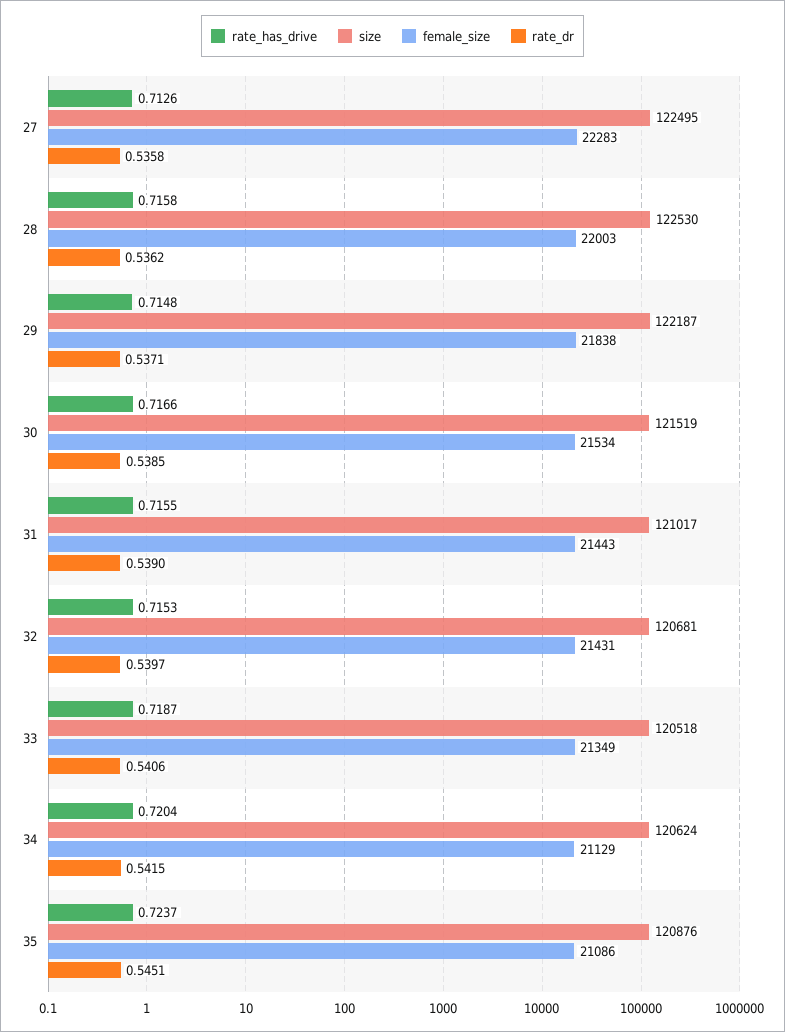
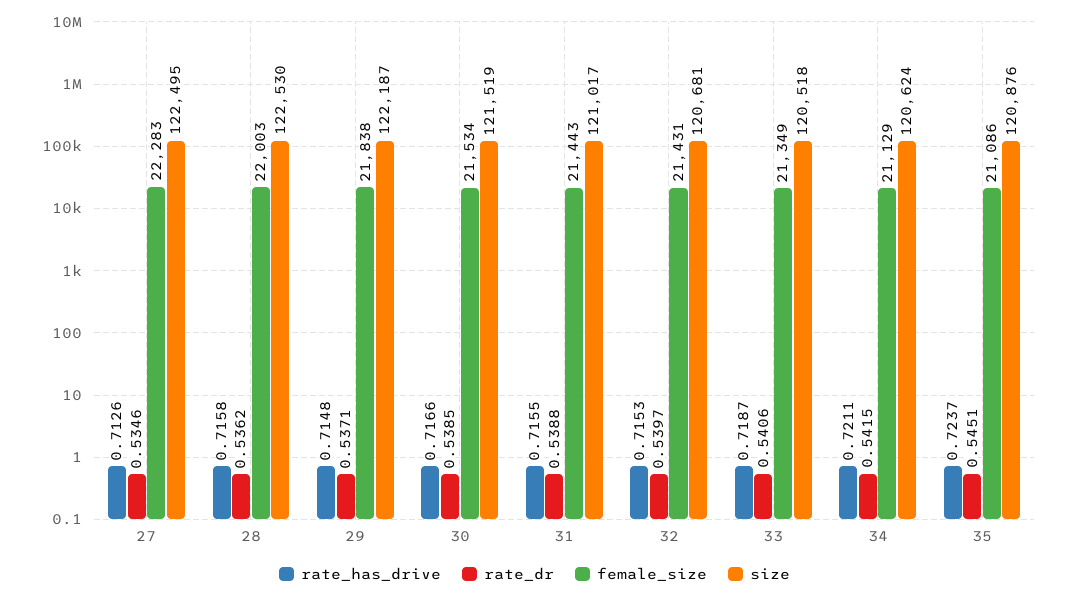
  {
    "rate_has_drive": {
      "27": 0.7126,
      "28": 0.7158,
      "29": 0.7148,
      "30": 0.7166,
      "31": 0.7155,
      "32": 0.7153,
      "33": 0.7187,
-     "34": 0.7204,
+     "34": 0.7211,
      "35": 0.7237
    },
    "size": {
      "27": 122495,
      "28": 122530,
      "29": 122187,
      "30": 121519,
      "31": 121017,
      "32": 120681,
      "33": 120518,
      "34": 120624,
      "35": 120876
    },
    "female_size": {
      "27": 22283,
      "28": 22003,
      "29": 21838,
      "30": 21534,
      "31": 21443,
      "32": 21431,
      "33": 21349,
      "34": 21129,
      "35": 21086
    },
    "rate_dr": {
-     "27": 0.5358,
+     "27": 0.5346,
      "28": 0.5362,
      "29": 0.5371,
      "30": 0.5385,
-     "31": 0.539,
+     "31": 0.5388,
      "32": 0.5397,
      "33": 0.5406,
      "34": 0.5415,
      "35": 0.5451
    }
  }

